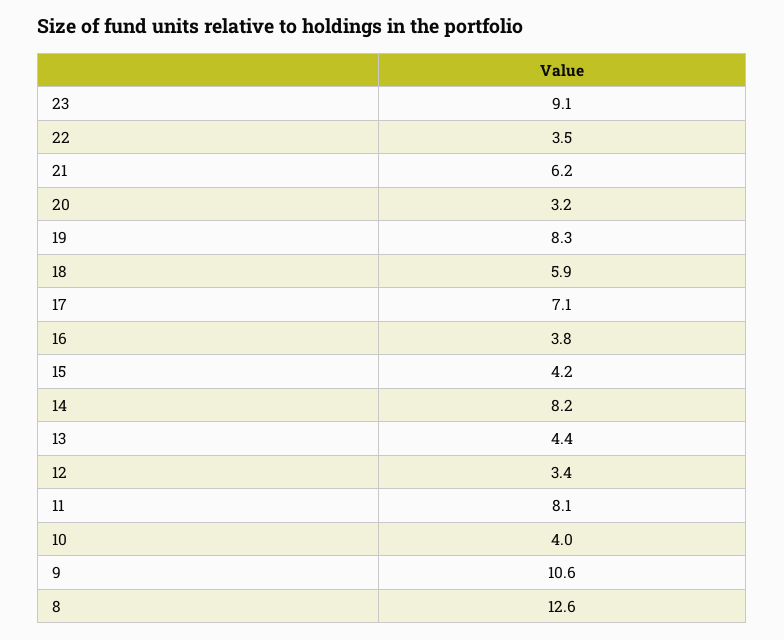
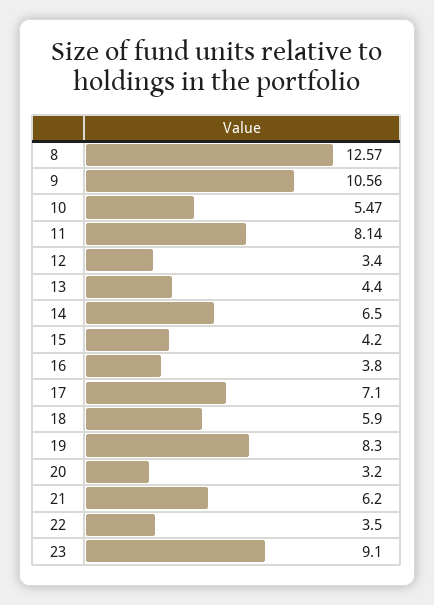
  {
    "23": 9.1,
    "22": 3.5,
    "21": 6.2,
    "20": 3.2,
    "19": 8.3,
    "18": 5.9,
    "17": 7.1,
    "16": 3.8,
    "15": 4.2,
-   "14": 8.2,
+   "14": 6.5,
    "13": 4.4,
    "12": 3.4,
    "11": 8.14,
-   "10": 4,
+   "10": 5.47,
    "9": 10.56,
    "8": 12.57
  }

